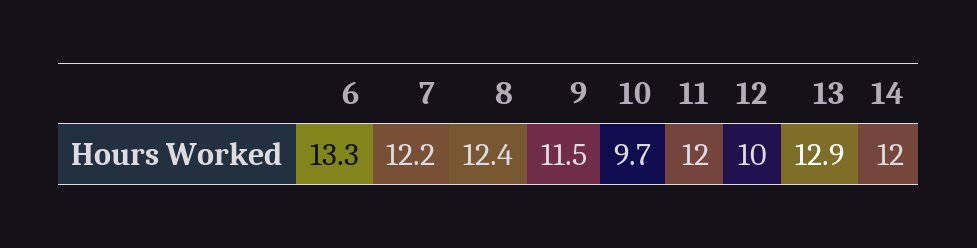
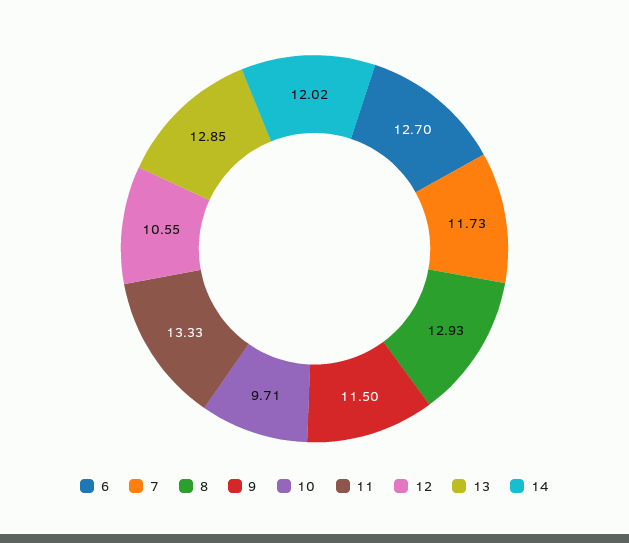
  {
-   "6": 13.3,
+   "6": 12.7,
-   "7": 12.2,
+   "7": 11.73,
-   "8": 12.4,
+   "8": 12.93,
    "9": 11.5,
    "10": 9.71,
-   "11": 12,
+   "11": 13.33,
-   "12": 10,
+   "12": 10.55,
    "13": 12.85,
    "14": 12.02
  }

